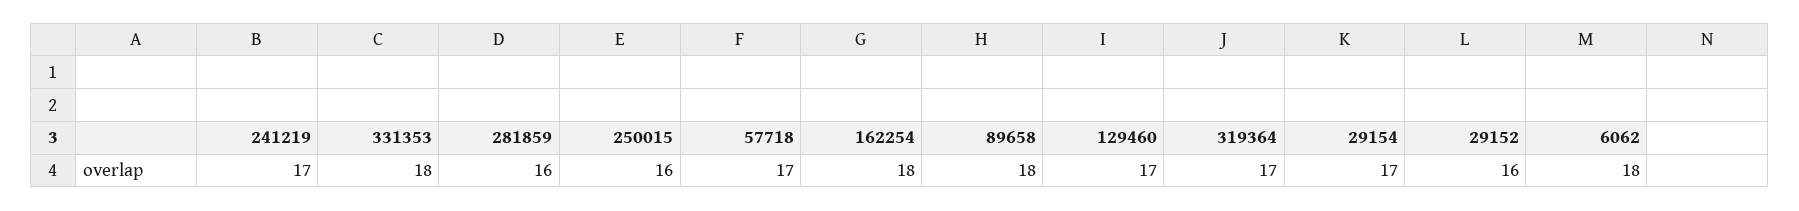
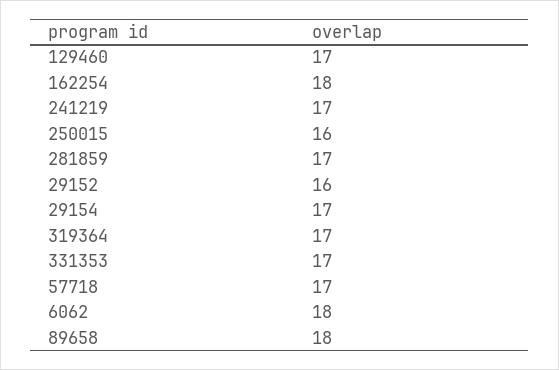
  {
    "241219": 17,
-   "331353": 18,
+   "331353": 17,
-   "281859": 16,
+   "281859": 17,
    "250015": 16,
    "57718": 17,
    "162254": 18,
    "89658": 18,
    "129460": 17,
    "319364": 17,
    "29154": 17,
    "29152": 16,
    "6062": 18
  }

